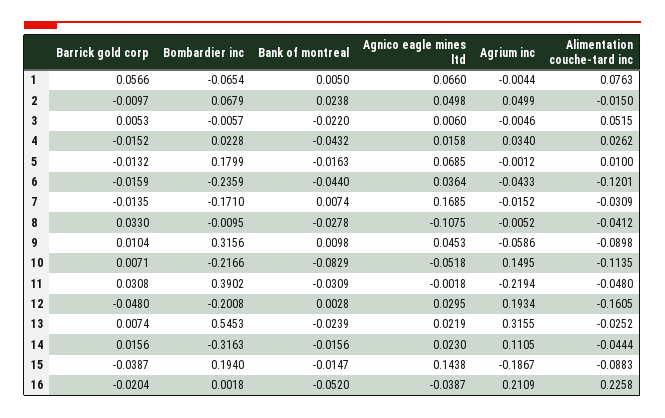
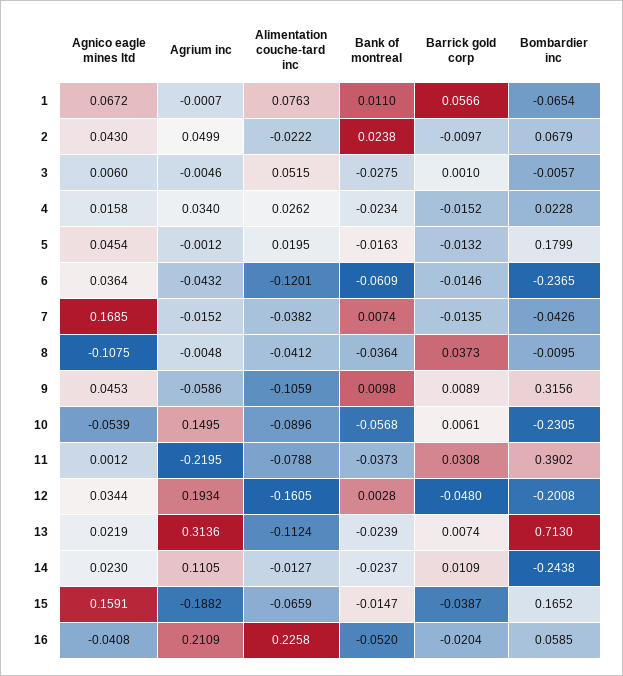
  {
    "Barrick gold corp": {
      "1": 0.0566,
      "2": -0.0097,
-     "3": 0.0053,
+     "3": 0.001,
      "4": -0.0152,
      "5": -0.0132,
-     "6": -0.0159,
+     "6": -0.0146,
      "7": -0.0135,
-     "8": 0.033,
+     "8": 0.0373,
-     "9": 0.0104,
+     "9": 0.0089,
-     "10": 0.0071,
+     "10": 0.0061,
      "11": 0.0308,
      "12": -0.048,
      "13": 0.0074,
-     "14": 0.0156,
+     "14": 0.0109,
      "15": -0.0387,
      "16": -0.0204
    },
    "Bombardier inc": {
      "1": -0.0654,
      "2": 0.0679,
      "3": -0.0057,
      "4": 0.0228,
      "5": 0.1799,
-     "6": -0.2359,
+     "6": -0.2365,
-     "7": -0.171,
+     "7": -0.0426,
      "8": -0.0095,
      "9": 0.3156,
-     "10": -0.2166,
+     "10": -0.2305,
      "11": 0.3902,
      "12": -0.2008,
-     "13": 0.5453,
+     "13": 0.713,
-     "14": -0.3163,
+     "14": -0.2438,
-     "15": 0.194,
+     "15": 0.1652,
-     "16": 0.0018
+     "16": 0.0585
    },
    "Bank of montreal": {
-     "1": 0.005,
+     "1": 0.011,
      "2": 0.0238,
-     "3": -0.022,
+     "3": -0.0275,
-     "4": -0.0432,
+     "4": -0.0234,
      "5": -0.0163,
-     "6": -0.044,
+     "6": -0.0609,
      "7": 0.0074,
-     "8": -0.0278,
+     "8": -0.0364,
      "9": 0.0098,
-     "10": -0.0829,
+     "10": -0.0568,
-     "11": -0.0309,
+     "11": -0.0373,
      "12": 0.0028,
      "13": -0.0239,
-     "14": -0.0156,
+     "14": -0.0237,
      "15": -0.0147,
      "16": -0.052
    },
    "Agnico eagle mines ltd": {
-     "1": 0.066,
+     "1": 0.0672,
-     "2": 0.0498,
+     "2": 0.043,
      "3": 0.006,
      "4": 0.0158,
-     "5": 0.0685,
+     "5": 0.0454,
      "6": 0.0364,
      "7": 0.1685,
      "8": -0.1075,
      "9": 0.0453,
-     "10": -0.0518,
+     "10": -0.0539,
-     "11": -0.0018,
+     "11": 0.0012,
-     "12": 0.0295,
+     "12": 0.0344,
      "13": 0.0219,
      "14": 0.023,
-     "15": 0.1438,
+     "15": 0.1591,
-     "16": -0.0387
+     "16": -0.0408
    },
    "Agrium inc": {
-     "1": -0.0044,
+     "1": -0.0007,
      "2": 0.0499,
      "3": -0.0046,
      "4": 0.034,
      "5": -0.0012,
-     "6": -0.0433,
+     "6": -0.0432,
      "7": -0.0152,
-     "8": -0.0052,
+     "8": -0.0048,
      "9": -0.0586,
      "10": 0.1495,
-     "11": -0.2194,
+     "11": -0.2195,
      "12": 0.1934,
-     "13": 0.3155,
+     "13": 0.3136,
      "14": 0.1105,
-     "15": -0.1867,
+     "15": -0.1882,
      "16": 0.2109
    },
    "Alimentation couche-tard inc": {
      "1": 0.0763,
-     "2": -0.015,
+     "2": -0.0222,
      "3": 0.0515,
      "4": 0.0262,
-     "5": 0.01,
+     "5": 0.0195,
      "6": -0.1201,
-     "7": -0.0309,
+     "7": -0.0382,
      "8": -0.0412,
-     "9": -0.0898,
+     "9": -0.1059,
-     "10": -0.1135,
+     "10": -0.0896,
-     "11": -0.048,
+     "11": -0.0788,
      "12": -0.1605,
-     "13": -0.0252,
+     "13": -0.1124,
-     "14": -0.0444,
+     "14": -0.0127,
-     "15": -0.0883,
+     "15": -0.0659,
      "16": 0.2258
    }
  }

